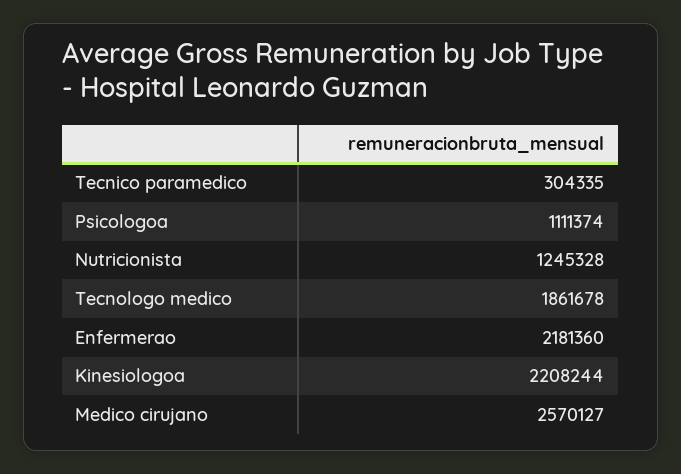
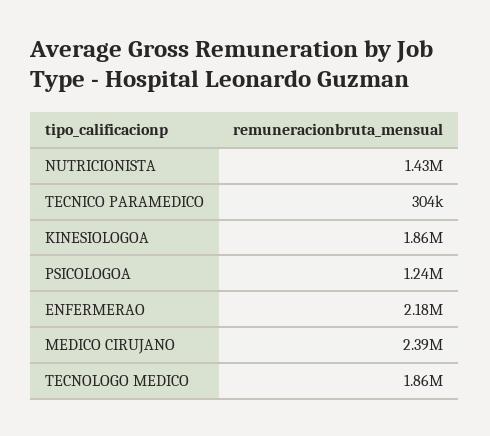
  {
    "Tecnico paramedico": 304335,
-   "Psicologoa": 1111374,
+   "Psicologoa": 1240000,
-   "Nutricionista": 1245328,
+   "Nutricionista": 1430000,
    "Tecnologo medico": 1861678,
    "Enfermerao": 2181360,
-   "Kinesiologoa": 2208244,
+   "Kinesiologoa": 1860000,
-   "Medico cirujano": 2570127
+   "Medico cirujano": 2390000
  }

